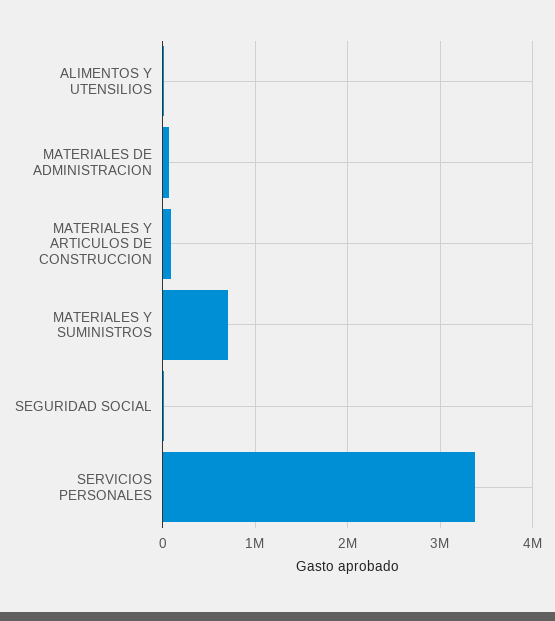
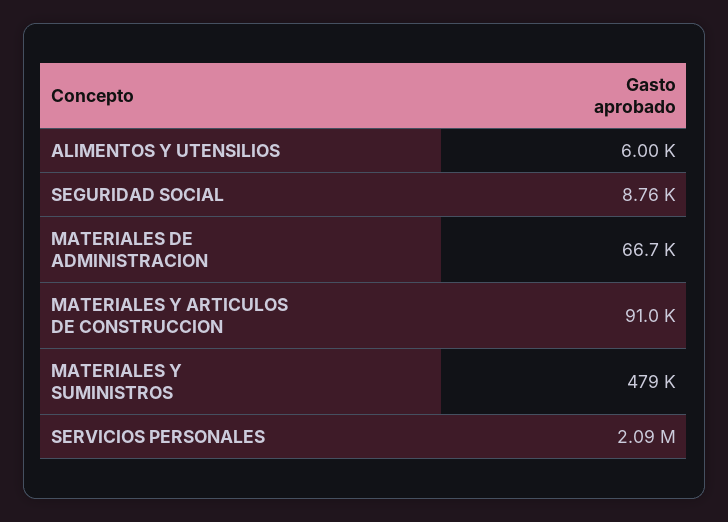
  {
    "ALIMENTOS Y UTENSILIOS": 6000,
    "MATERIALES DE ADMINISTRACION": 66700,
    "MATERIALES Y ARTICULOS DE CONSTRUCCION": 91000,
-   "MATERIALES Y SUMINISTROS": 700000,
+   "MATERIALES Y SUMINISTROS": 479000,
    "SEGURIDAD SOCIAL": 8760,
-   "SERVICIOS PERSONALES": 3400000
+   "SERVICIOS PERSONALES": 2090000
  }

